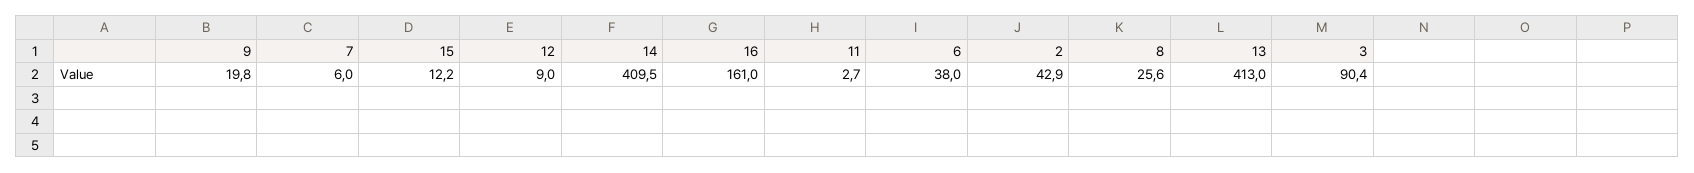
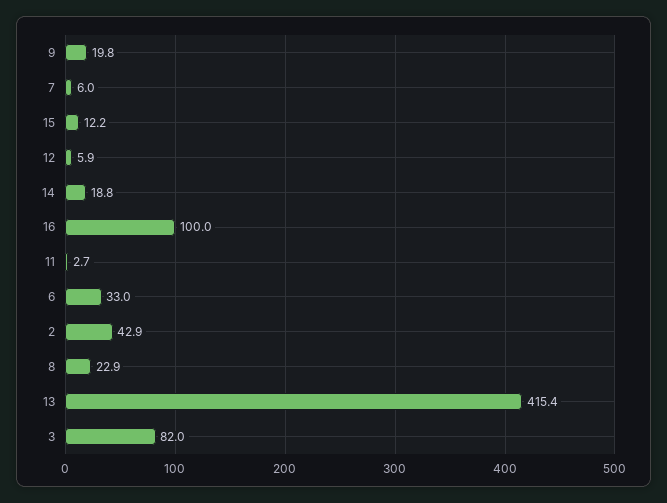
  {
    "9": 19.8,
    "7": 6,
    "15": 12.2,
-   "12": 9,
+   "12": 5.9,
-   "14": 409.5,
+   "14": 18.8,
-   "16": 161,
+   "16": 100,
    "11": 2.7,
-   "6": 38,
+   "6": 33,
    "2": 42.9,
-   "8": 25.6,
+   "8": 22.9,
-   "13": 413,
+   "13": 415.4,
-   "3": 90.4
+   "3": 82
  }

